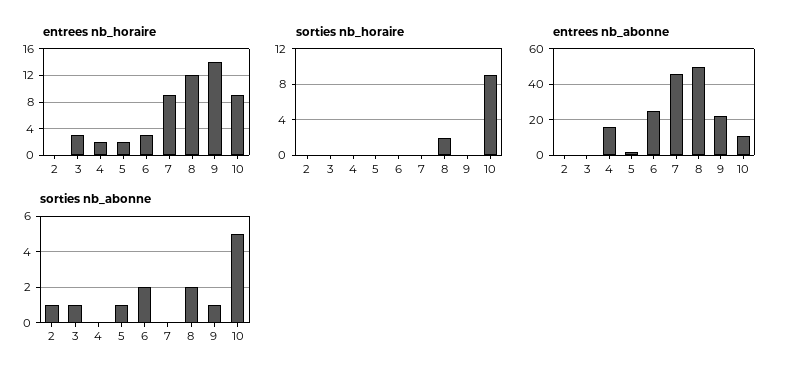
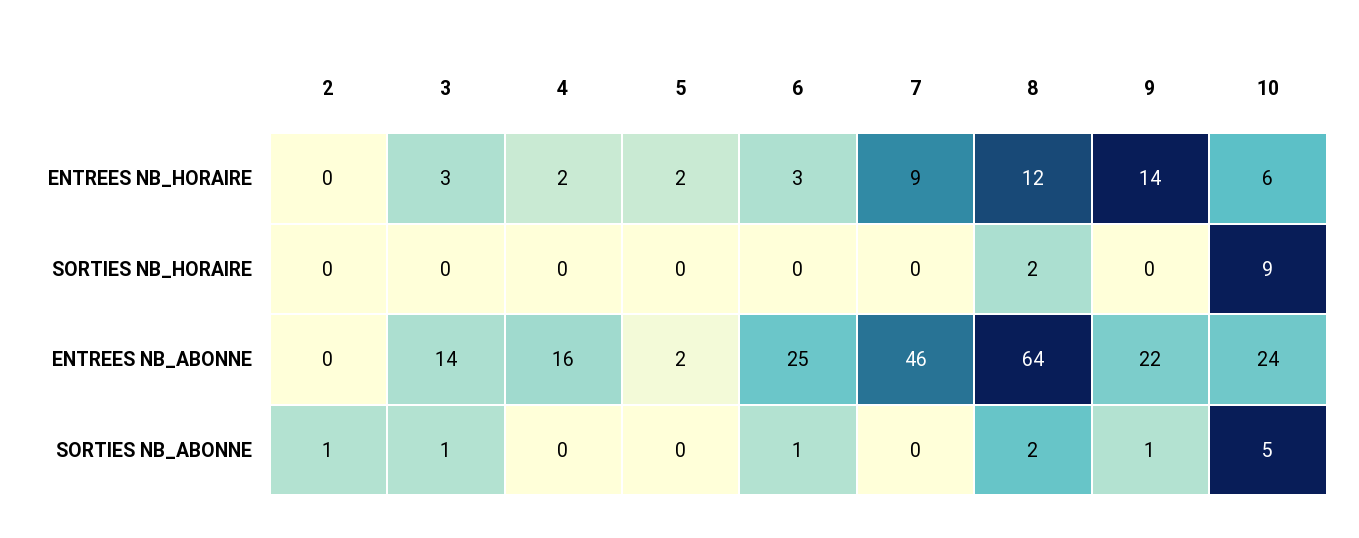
  {
    "entrees nb_horaire": {
      "2": 0,
      "3": 3,
      "4": 2,
      "5": 2,
      "6": 3,
      "7": 9,
      "8": 12,
      "9": 14,
-     "10": 9
+     "10": 6
    },
    "sorties nb_horaire": {
      "2": 0,
      "3": 0,
      "4": 0,
      "5": 0,
      "6": 0,
      "7": 0,
      "8": 2,
      "9": 0,
      "10": 9
    },
    "entrees nb_abonne": {
      "2": 0,
-     "3": 0,
+     "3": 14,
      "4": 16,
      "5": 2,
      "6": 25,
      "7": 46,
-     "8": 50,
+     "8": 64,
      "9": 22,
-     "10": 10
+     "10": 24
    },
    "sorties nb_abonne": {
      "2": 1,
      "3": 1,
      "4": 0,
-     "5": 1,
+     "5": 0,
-     "6": 2,
+     "6": 1,
      "7": 0,
      "8": 2,
      "9": 1,
      "10": 5
    }
  }

